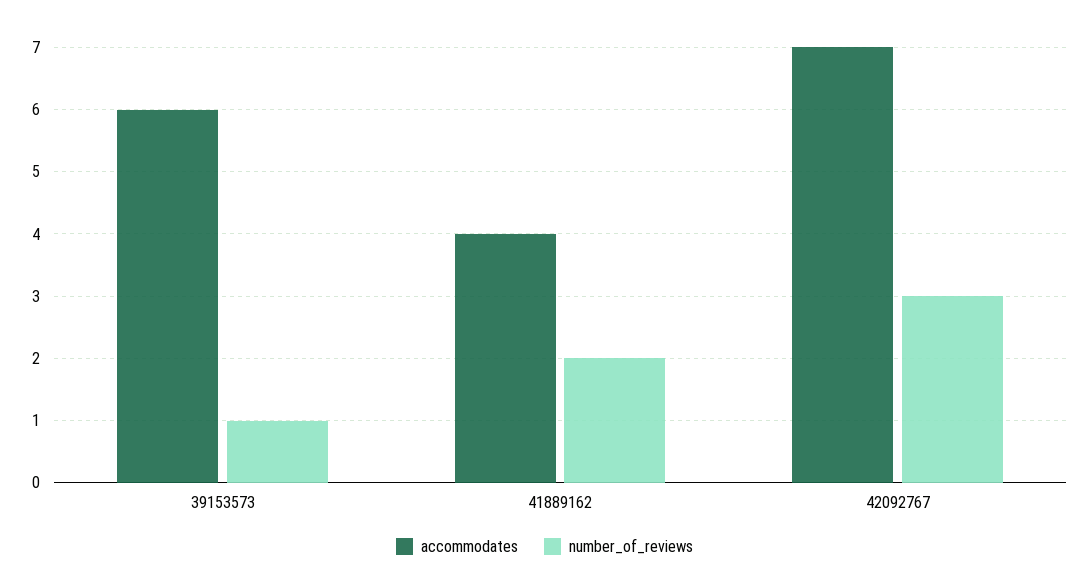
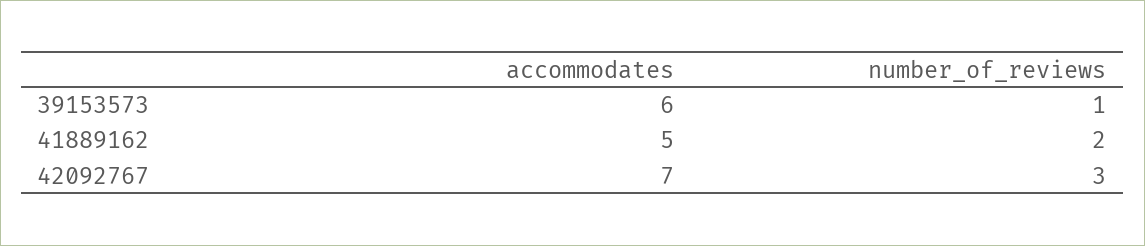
  {
    "accommodates": {
      "39153573": 6,
-     "41889162": 4,
+     "41889162": 5,
      "42092767": 7
    },
    "number_of_reviews": {
      "39153573": 1,
      "41889162": 2,
      "42092767": 3
    }
  }

